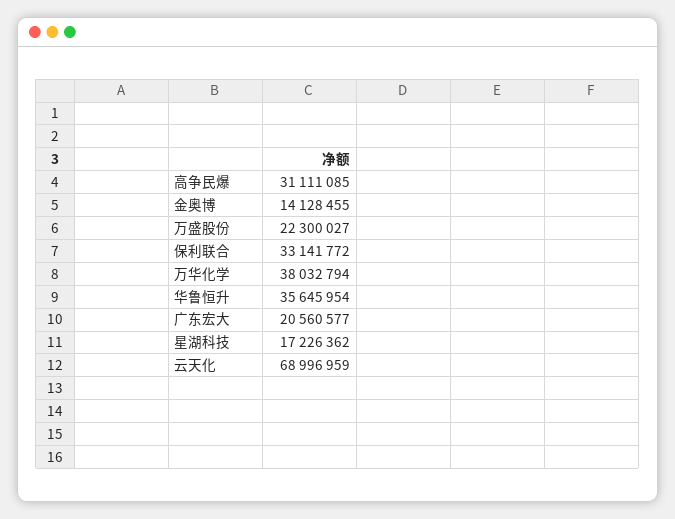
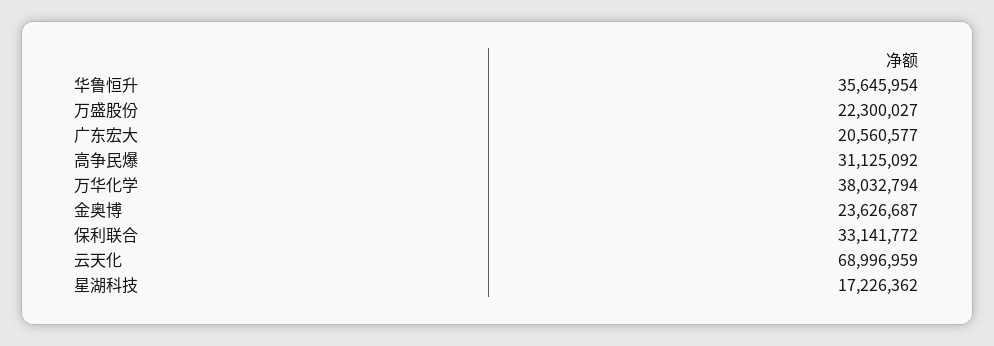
  {
-   "高争民爆": 31111085,
+   "高争民爆": 31125092,
-   "金奥博": 14128455,
+   "金奥博": 23626687,
    "万盛股份": 22300027,
    "保利联合": 33141772,
    "万华化学": 38032794,
    "华鲁恒升": 35645954,
    "广东宏大": 20560577,
    "星湖科技": 17226362,
    "云天化": 68996959
  }

